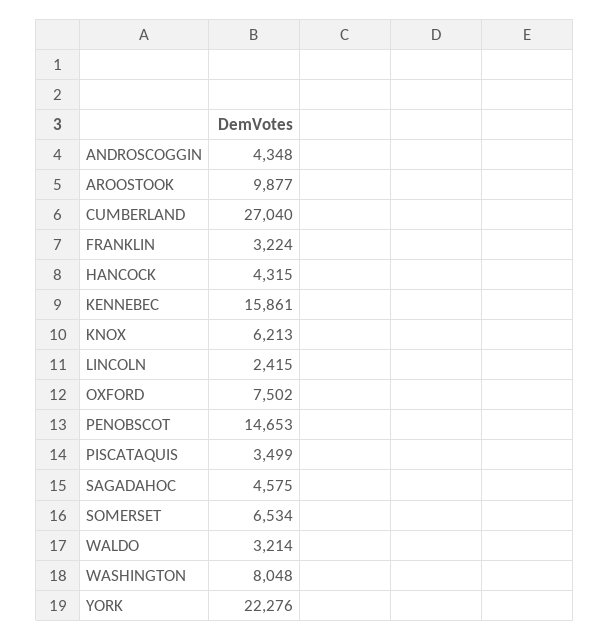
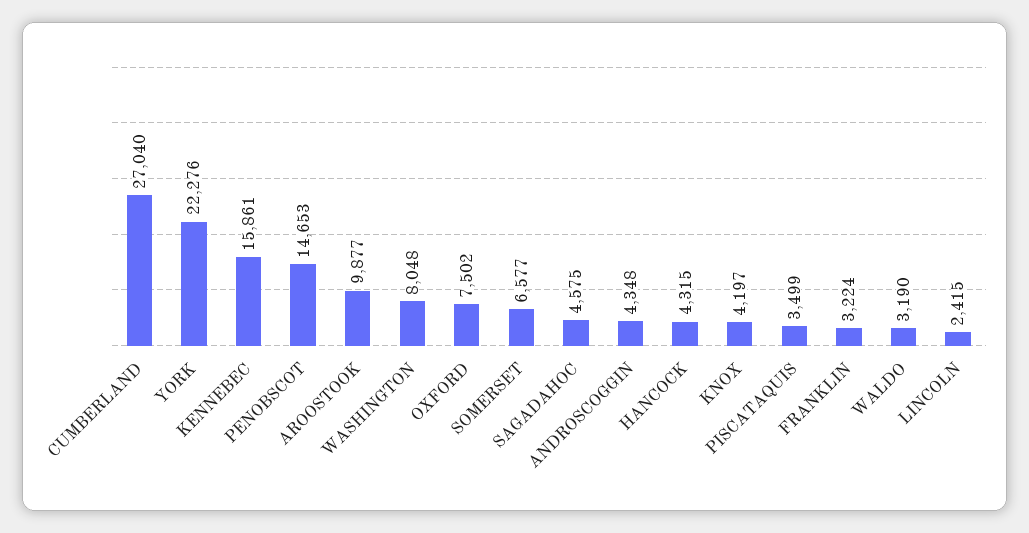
  {
    "ANDROSCOGGIN": 4348,
    "AROOSTOOK": 9877,
    "CUMBERLAND": 27040,
    "FRANKLIN": 3224,
    "HANCOCK": 4315,
    "KENNEBEC": 15861,
-   "KNOX": 6213,
+   "KNOX": 4197,
    "LINCOLN": 2415,
    "OXFORD": 7502,
    "PENOBSCOT": 14653,
    "PISCATAQUIS": 3499,
    "SAGADAHOC": 4575,
-   "SOMERSET": 6534,
+   "SOMERSET": 6577,
-   "WALDO": 3214,
+   "WALDO": 3190,
    "WASHINGTON": 8048,
    "YORK": 22276
  }

